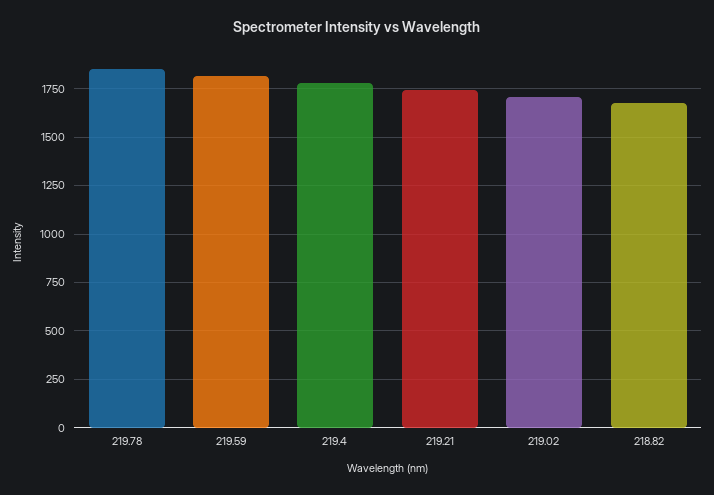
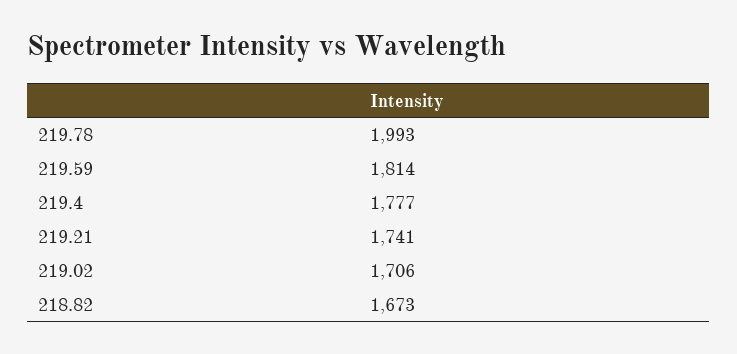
  {
-   "219.78": 1850,
+   "219.78": 1993,
    "219.59": 1814,
    "219.4": 1777,
    "219.21": 1741,
    "219.02": 1706,
    "218.82": 1673
  }

